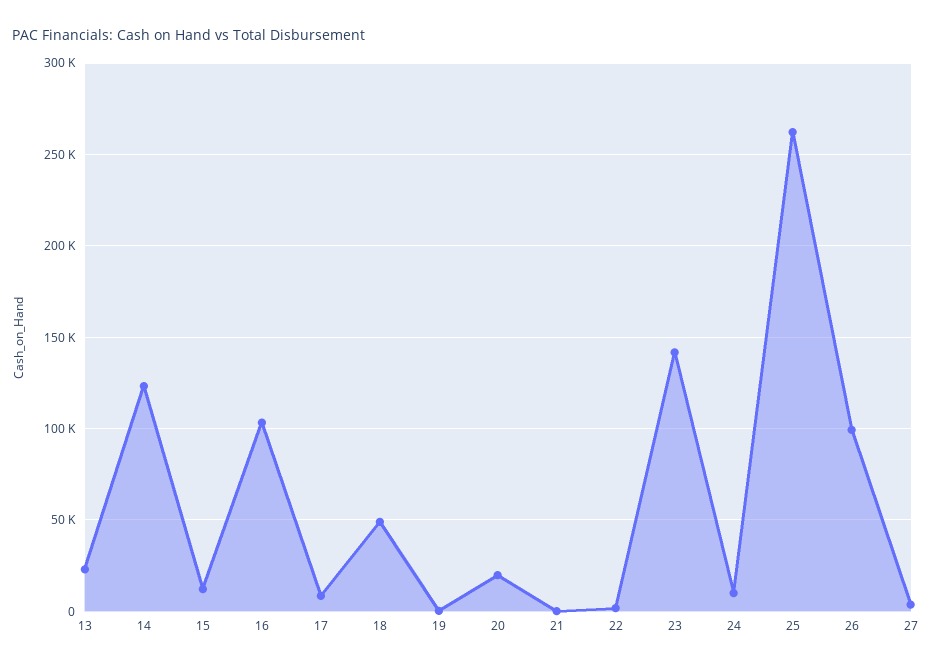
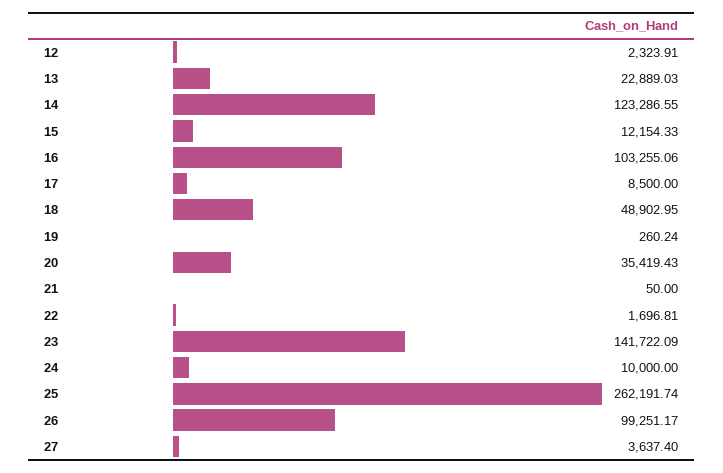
  {
    "13": 22889.03,
    "14": 123286.55,
    "15": 12154.33,
    "16": 103255.06,
    "17": 8500,
    "18": 48902.95,
    "19": 260.24,
-   "20": 20000,
+   "20": 35419.43,
    "21": 50,
    "22": 1696.81,
    "23": 141722.09,
    "24": 10000,
    "25": 262191.74,
    "26": 99251.17,
-   "27": 3637.4
+   "27": 3637.4,
+   "12": 2323.91
  }

